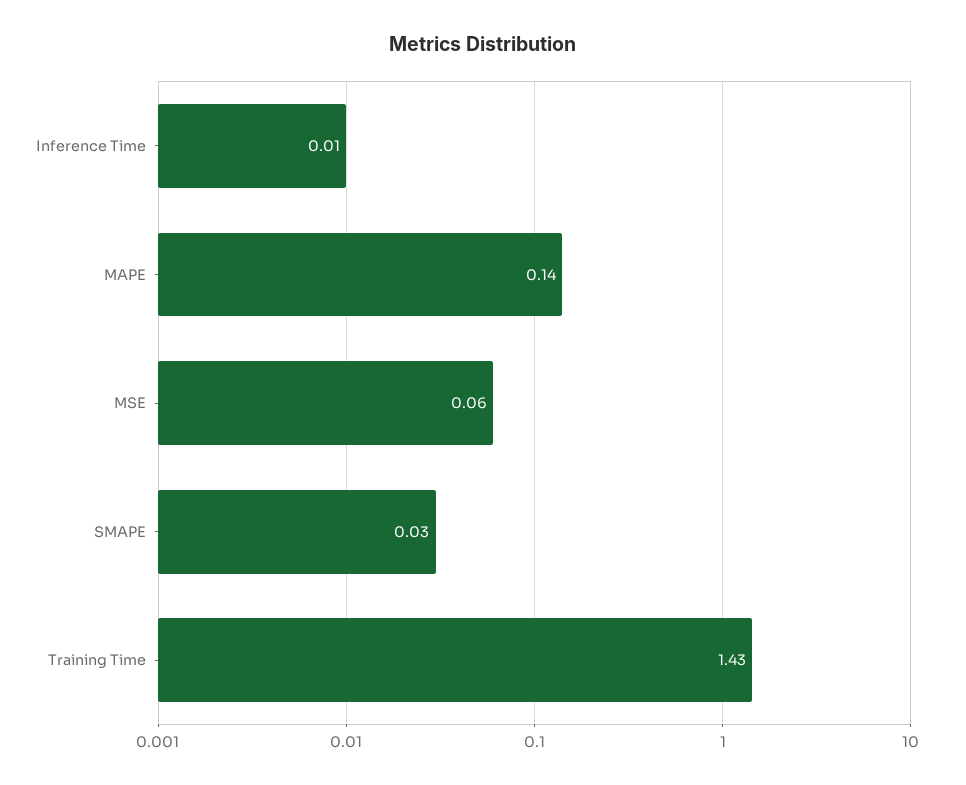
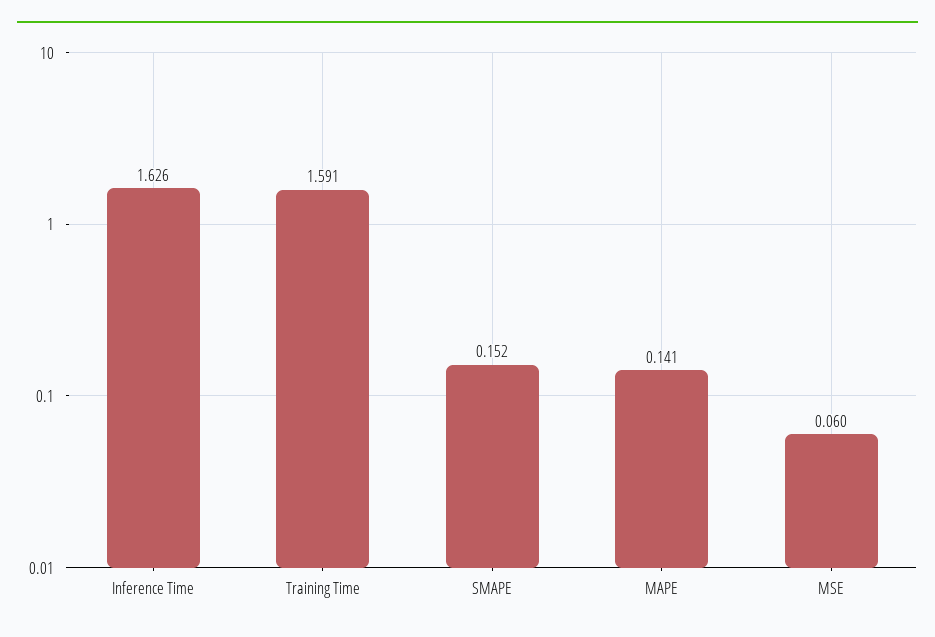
  {
-   "Inference Time": 0.01,
+   "Inference Time": 1.626,
    "MAPE": 0.141,
    "MSE": 0.06,
-   "SMAPE": 0.03,
+   "SMAPE": 0.152,
-   "Training Time": 1.43
+   "Training Time": 1.591
  }

